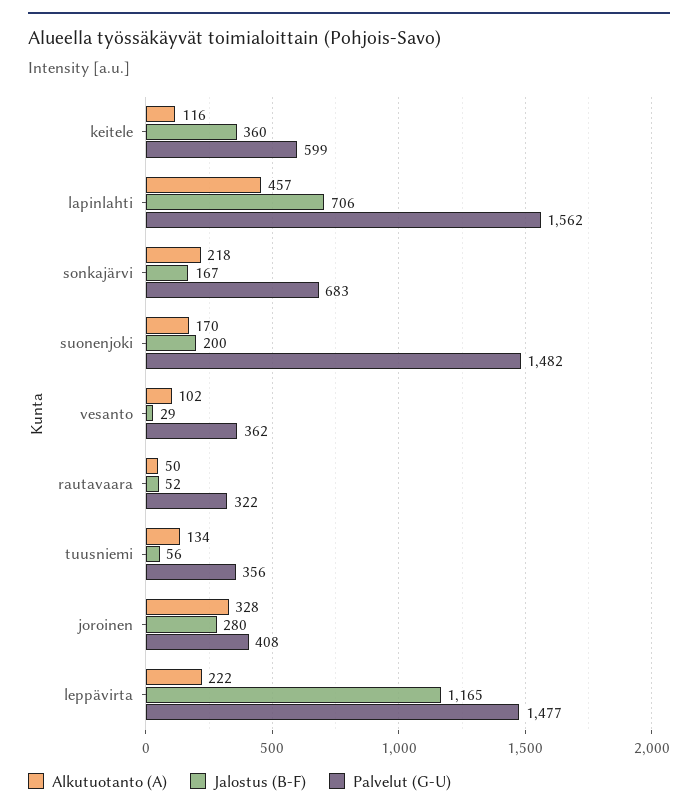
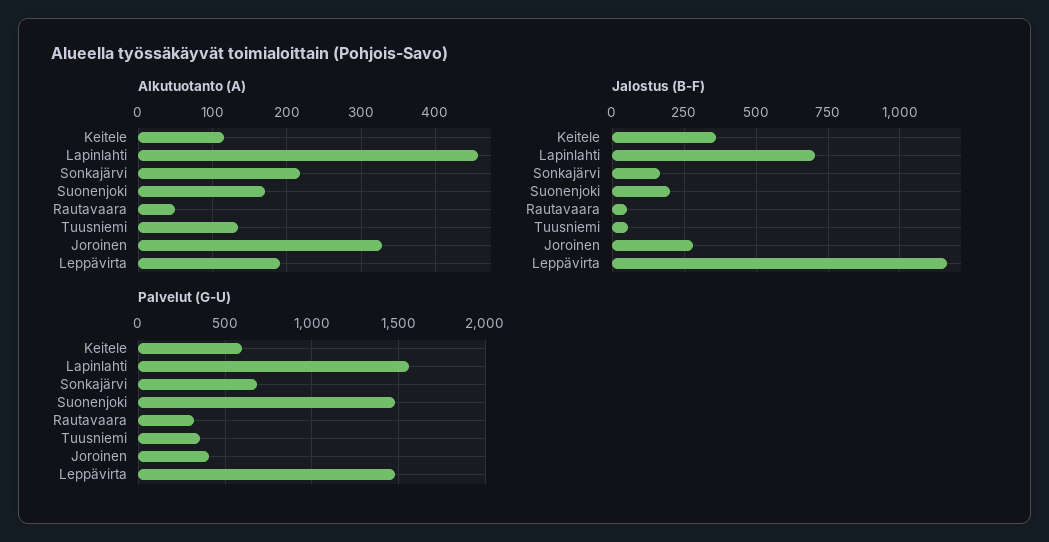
  {
    "Alkutuotanto (A)": {
      "keitele": 116,
      "lapinlahti": 457,
      "sonkajärvi": 218,
      "suonenjoki": 170,
-     "vesanto": 102,
      "rautavaara": 50,
      "tuusniemi": 134,
      "joroinen": 328,
-     "leppävirta": 222
+     "leppävirta": 190
    },
    "Jalostus (B-F)": {
      "keitele": 360,
      "lapinlahti": 706,
      "sonkajärvi": 167,
      "suonenjoki": 200,
-     "vesanto": 29,
      "rautavaara": 52,
      "tuusniemi": 56,
      "joroinen": 280,
      "leppävirta": 1165
    },
    "Palvelut (G-U)": {
      "keitele": 599,
      "lapinlahti": 1562,
      "sonkajärvi": 683,
      "suonenjoki": 1482,
-     "vesanto": 362,
      "rautavaara": 322,
      "tuusniemi": 356,
      "joroinen": 408,
      "leppävirta": 1477
    }
  }

